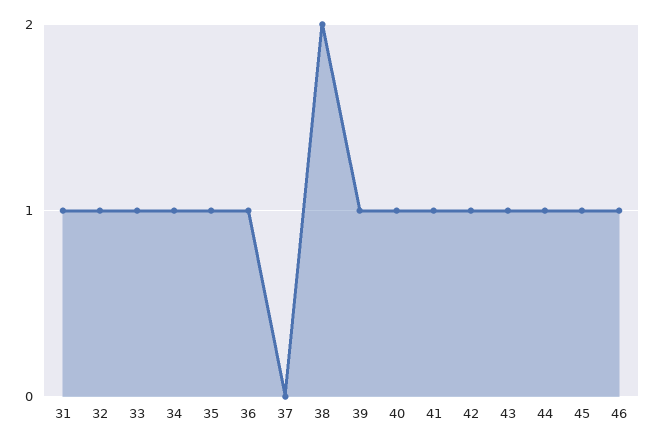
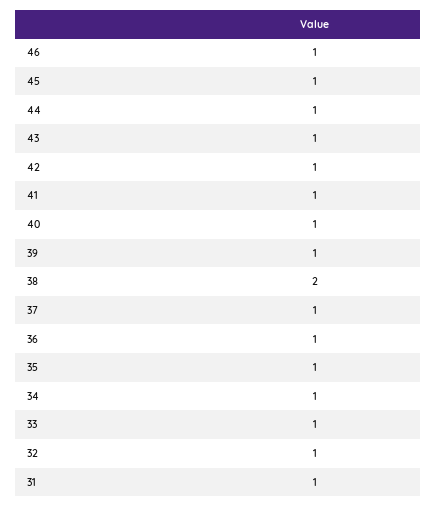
  {
    "31": 1,
    "32": 1,
    "33": 1,
    "34": 1,
    "35": 1,
    "36": 1,
-   "37": 0,
+   "37": 1,
    "38": 2,
    "39": 1,
    "40": 1,
    "41": 1,
    "42": 1,
    "43": 1,
    "44": 1,
    "45": 1,
    "46": 1
  }

